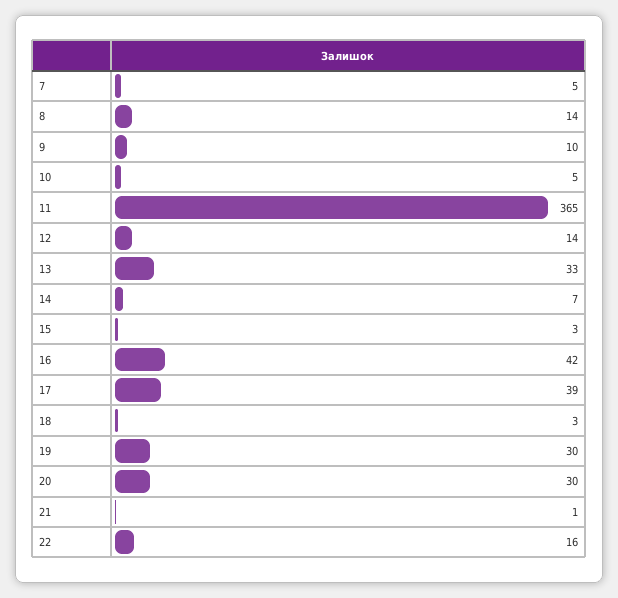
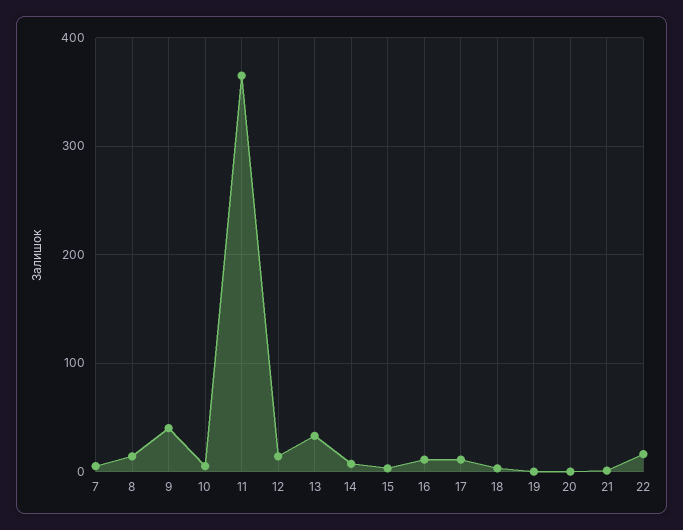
  {
    "7": 5,
    "8": 14,
-   "9": 10,
+   "9": 40,
    "10": 5,
    "11": 365,
    "12": 14,
    "13": 33,
    "14": 7,
    "15": 3,
-   "16": 42,
+   "16": 10,
-   "17": 39,
+   "17": 10,
    "18": 3,
-   "19": 30,
+   "19": 0,
-   "20": 30,
+   "20": 0,
    "21": 1,
    "22": 16
  }

